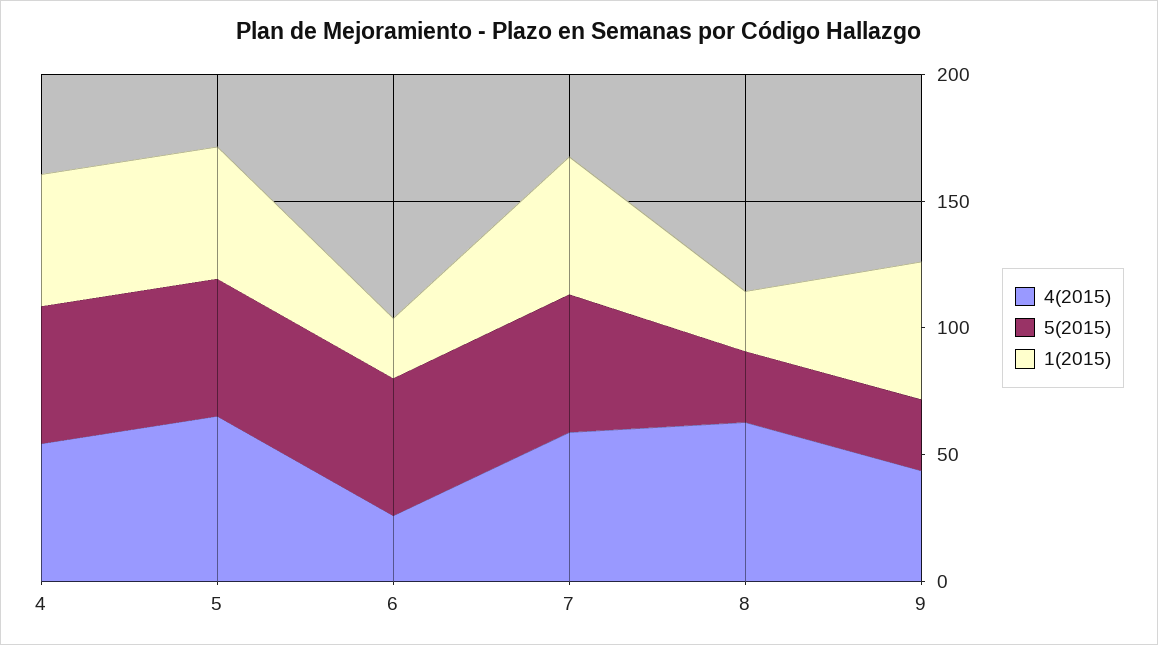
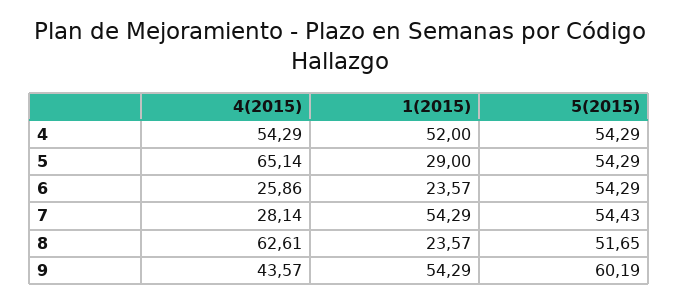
  {
    "4(2015)": {
      "4": 54.29,
      "5": 65.14,
      "6": 25.86,
-     "7": 60,
+     "7": 28.14,
      "8": 62.61,
      "9": 43.57
    },
    "5(2015)": {
      "4": 54.29,
      "5": 54.29,
      "6": 54.29,
      "7": 54.43,
-     "8": 30,
+     "8": 51.65,
-     "9": 30
+     "9": 60.19
    },
    "1(2015)": {
      "4": 52,
-     "5": 50,
+     "5": 29,
      "6": 23.57,
      "7": 54.29,
      "8": 23.57,
      "9": 54.29
    }
  }

